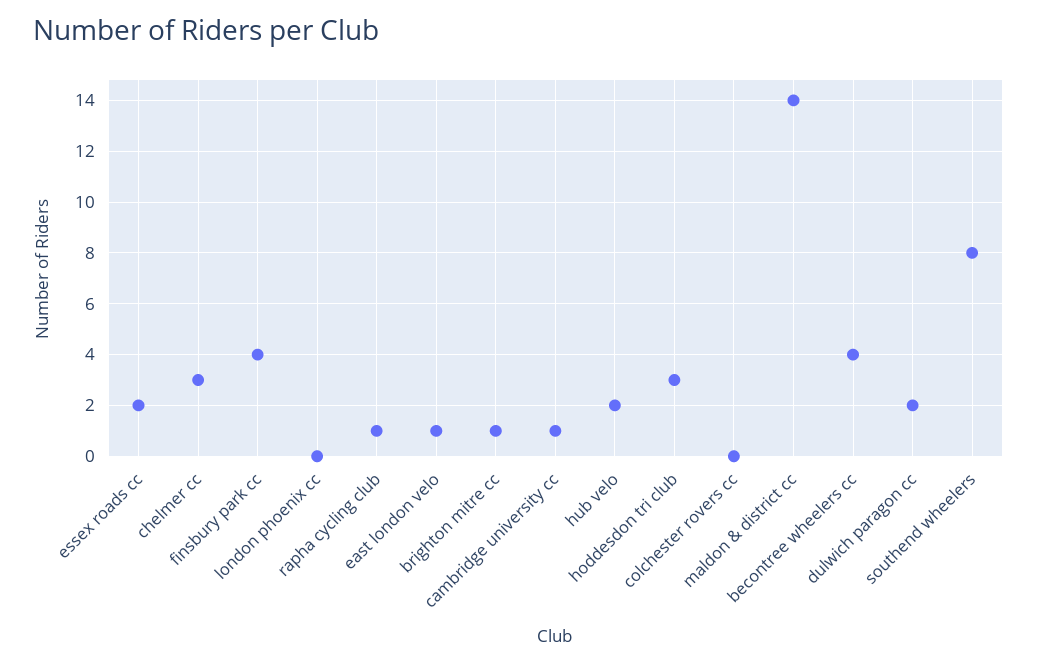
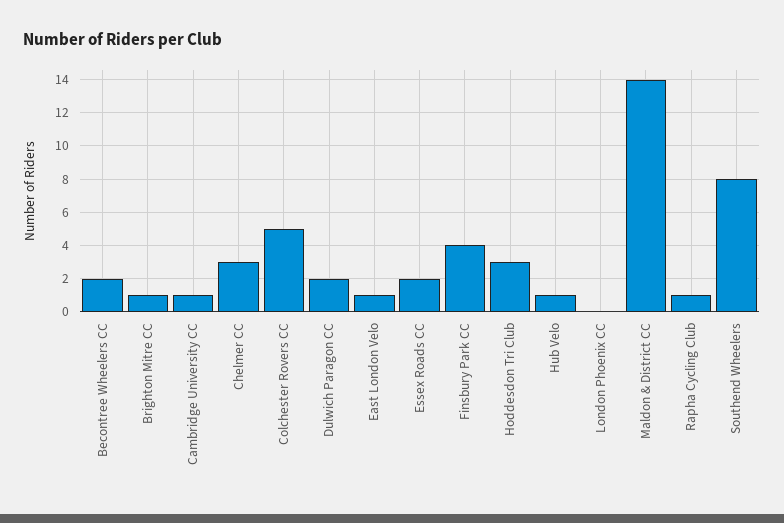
  {
    "essex roads cc": 2,
    "chelmer cc": 3,
    "finsbury park cc": 4,
    "london phoenix cc": 0,
    "rapha cycling club": 1,
    "east london velo": 1,
    "brighton mitre cc": 1,
    "cambridge university cc": 1,
-   "hub velo": 2,
+   "hub velo": 1,
    "hoddesdon tri club": 3,
-   "colchester rovers cc": 0,
+   "colchester rovers cc": 5,
    "maldon & district cc": 14,
-   "becontree wheelers cc": 4,
+   "becontree wheelers cc": 2,
    "dulwich paragon cc": 2,
    "southend wheelers": 8
  }

